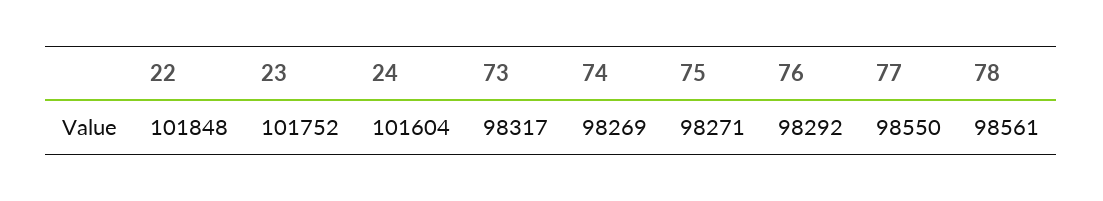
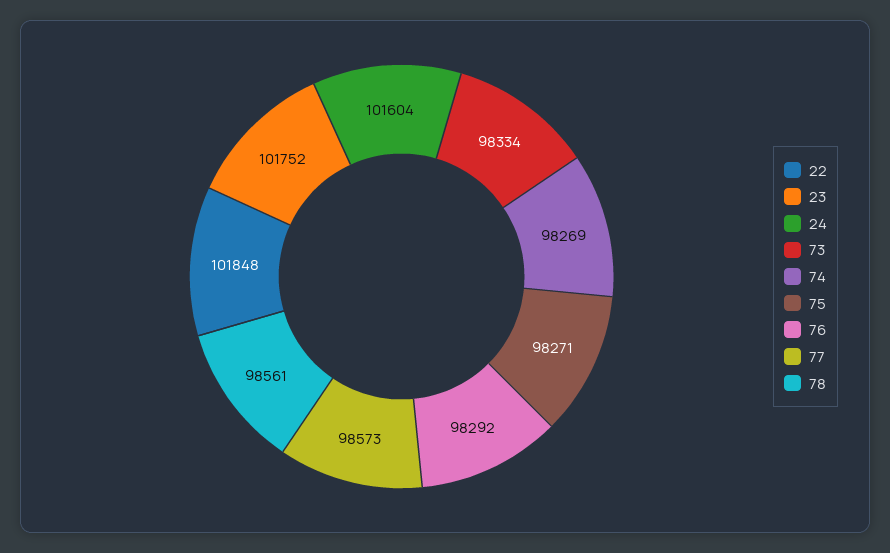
  {
    "22": 101848,
    "23": 101752,
    "24": 101604,
-   "73": 98317,
+   "73": 98334,
    "74": 98269,
    "75": 98271,
    "76": 98292,
-   "77": 98550,
+   "77": 98573,
    "78": 98561
  }

